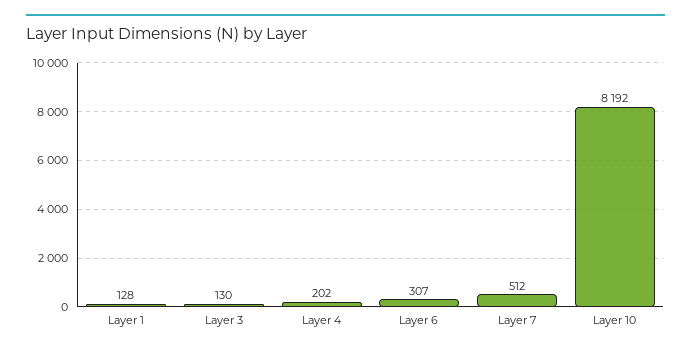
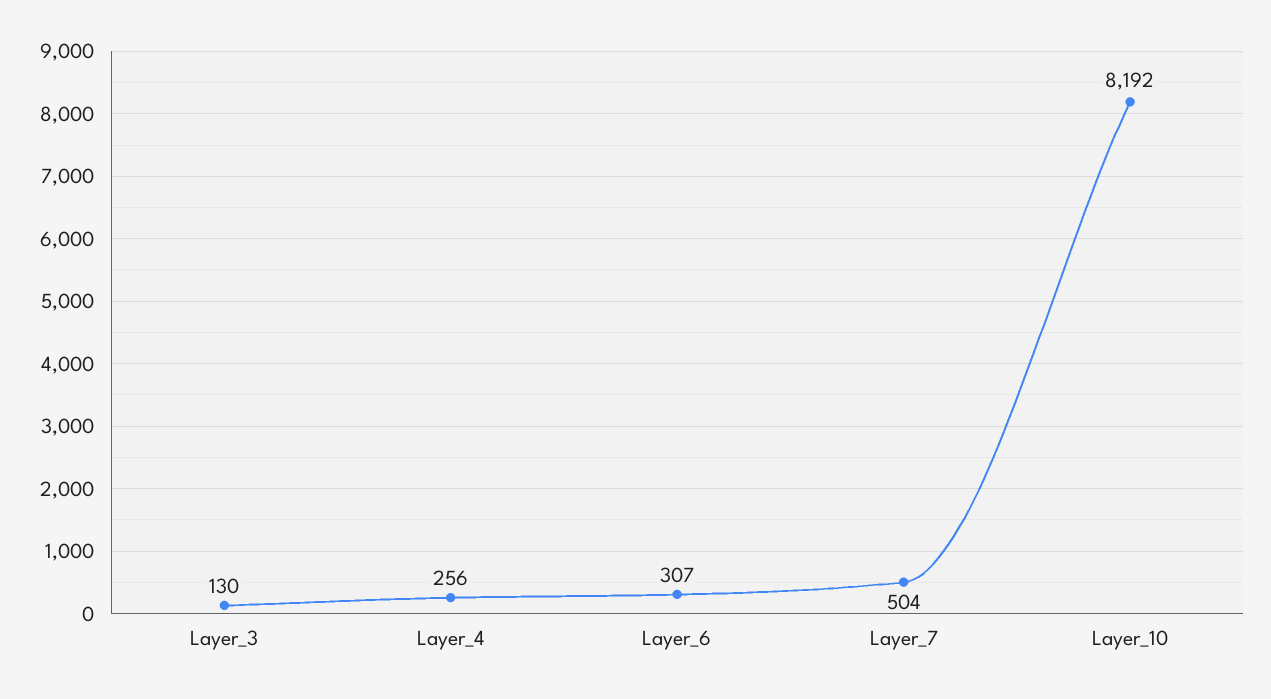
  {
-   "Layer 1": 128,
    "Layer 3": 130,
-   "Layer 4": 202,
+   "Layer 4": 256,
    "Layer 6": 307,
-   "Layer 7": 512,
+   "Layer 7": 504,
    "Layer 10": 8192
  }

